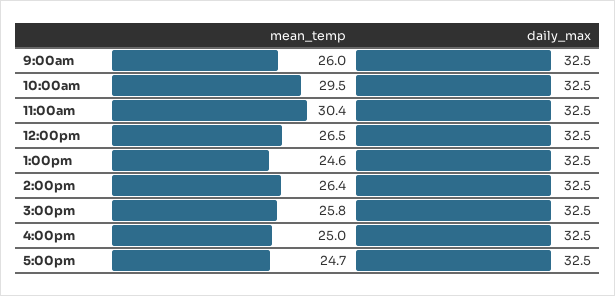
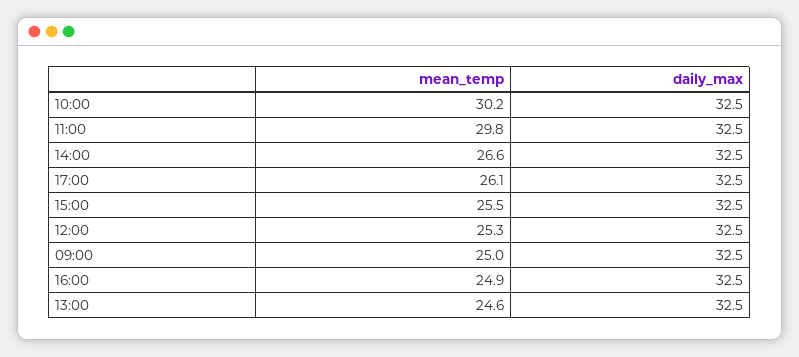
  {
    "mean_temp": {
-     "9:00am": 26,
+     "9:00am": 25,
-     "10:00am": 29.5,
+     "10:00am": 30.2,
-     "11:00am": 30.4,
+     "11:00am": 29.8,
-     "12:00pm": 26.5,
+     "12:00pm": 25.3,
      "1:00pm": 24.6,
-     "2:00pm": 26.4,
+     "2:00pm": 26.6,
-     "3:00pm": 25.8,
+     "3:00pm": 25.5,
-     "4:00pm": 25,
+     "4:00pm": 24.9,
-     "5:00pm": 24.7
+     "5:00pm": 26.1
    },
    "daily_max": {
      "9:00am": 32.5,
      "10:00am": 32.5,
      "11:00am": 32.5,
      "12:00pm": 32.5,
      "1:00pm": 32.5,
      "2:00pm": 32.5,
      "3:00pm": 32.5,
      "4:00pm": 32.5,
      "5:00pm": 32.5
    }
  }

